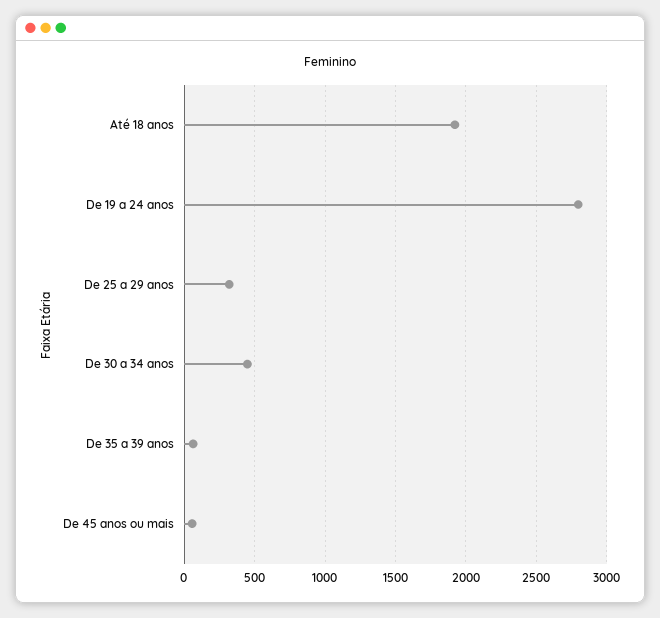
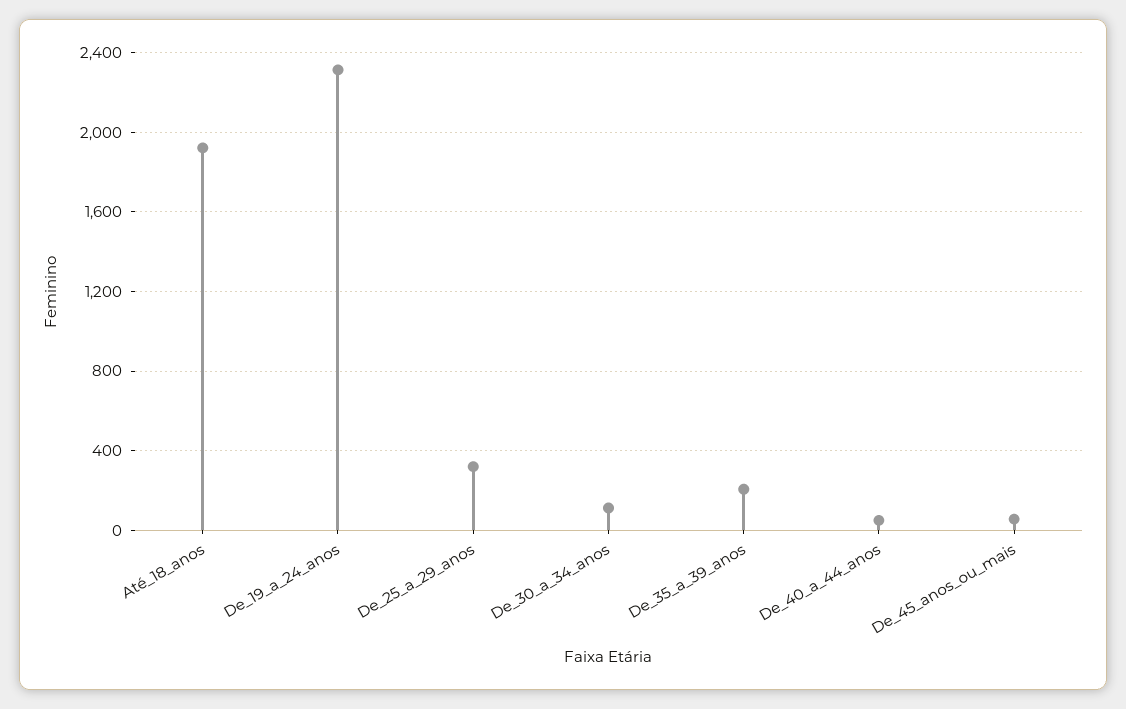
  {
    "Até 18 anos": 1900,
-   "De 19 a 24 anos": 2800,
+   "De 19 a 24 anos": 2300,
    "De 25 a 29 anos": 300,
-   "De 30 a 34 anos": 450,
+   "De 30 a 34 anos": 100,
-   "De 35 a 39 anos": 50,
+   "De 35 a 39 anos": 200,
-   "De 45 anos ou mais": 50
+   "De 45 anos ou mais": 50,
+   "De_40_a_44_anos": 50
  }

